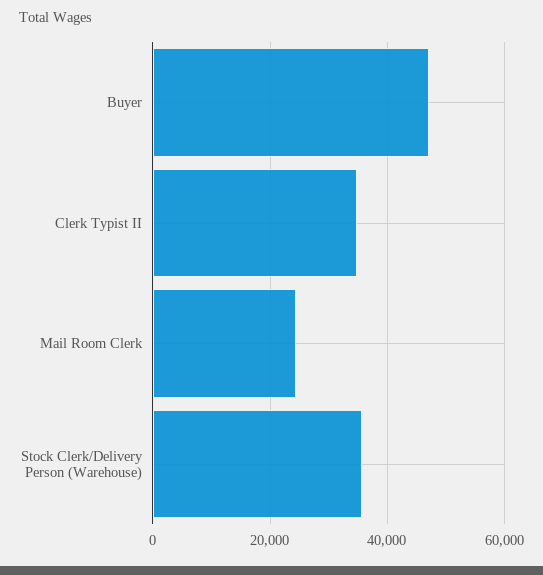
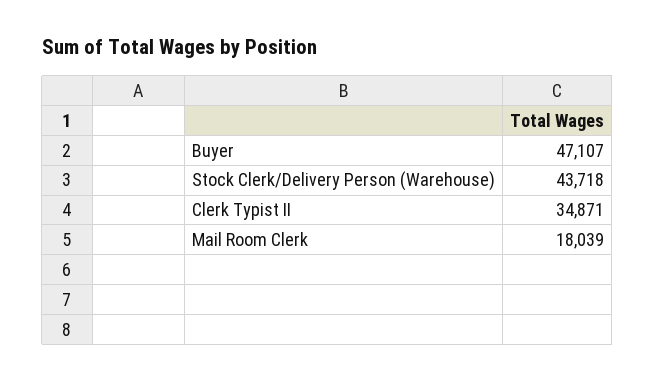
  {
    "Buyer": 47107,
    "Clerk Typist II": 34871,
-   "Mail Room Clerk": 24000,
+   "Mail Room Clerk": 18039,
-   "Stock Clerk/Delivery Person (Warehouse)": 36000
+   "Stock Clerk/Delivery Person (Warehouse)": 43718
  }

